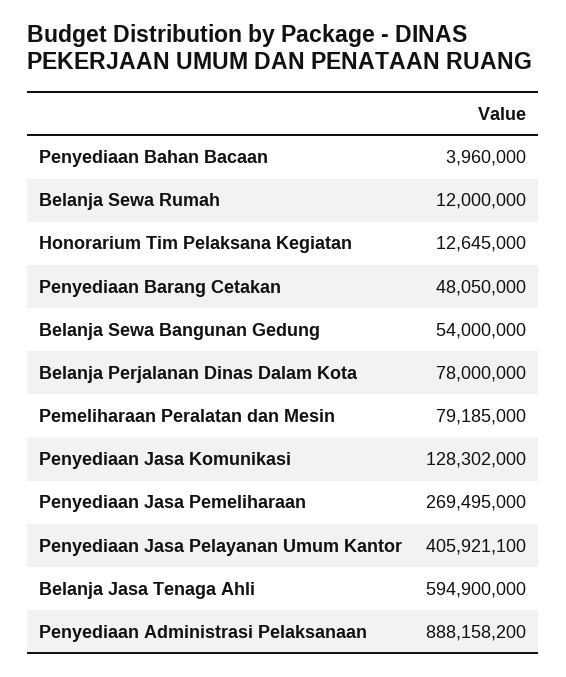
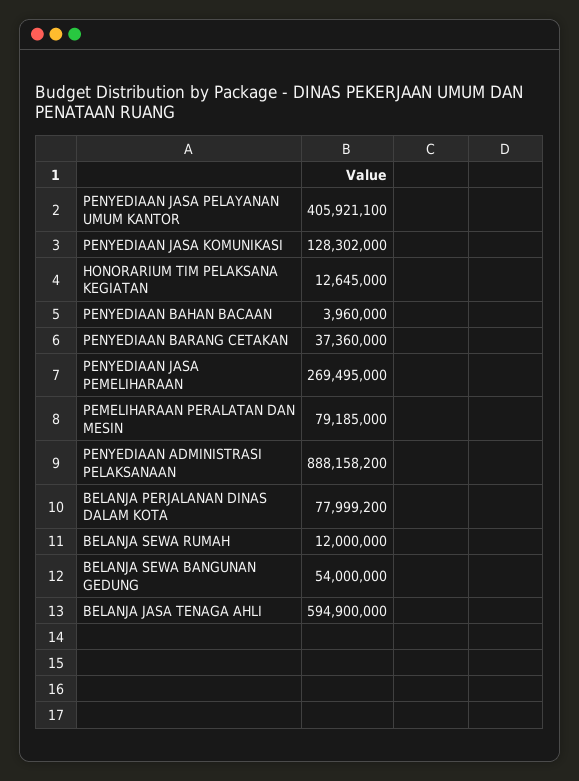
  {
    "Penyediaan Bahan Bacaan": 3960000,
    "Belanja Sewa Rumah": 12000000,
    "Honorarium Tim Pelaksana Kegiatan": 12645000,
-   "Penyediaan Barang Cetakan": 48050000,
+   "Penyediaan Barang Cetakan": 37360000,
    "Belanja Sewa Bangunan Gedung": 54000000,
-   "Belanja Perjalanan Dinas Dalam Kota": 78000000,
+   "Belanja Perjalanan Dinas Dalam Kota": 77999200,
    "Pemeliharaan Peralatan dan Mesin": 79185000,
    "Penyediaan Jasa Komunikasi": 128302000,
    "Penyediaan Jasa Pemeliharaan": 269495000,
    "Penyediaan Jasa Pelayanan Umum Kantor": 405921100,
    "Belanja Jasa Tenaga Ahli": 594900000,
    "Penyediaan Administrasi Pelaksanaan": 888158200
  }

